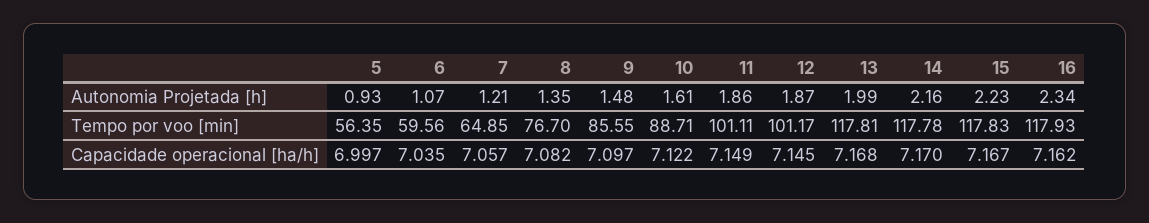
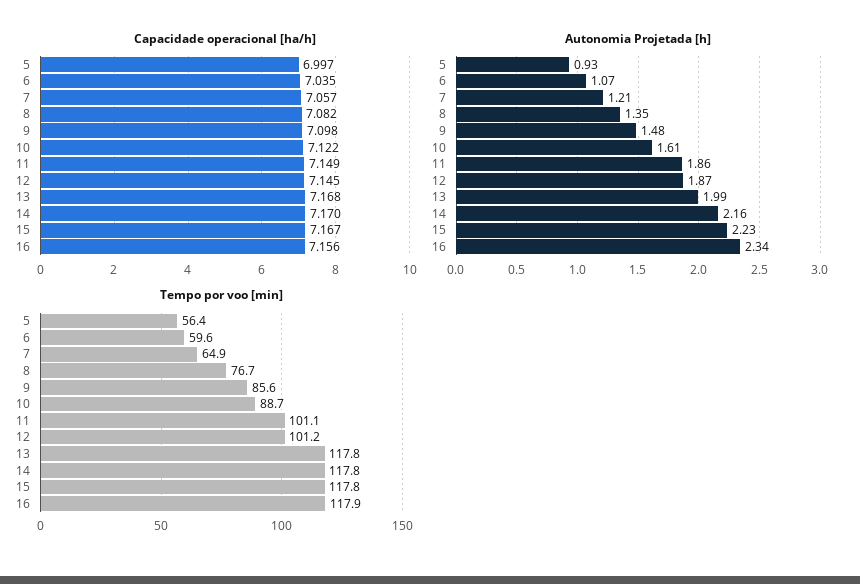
  {
    "Autonomia Projetada [h]": {
      "5": 0.93,
      "6": 1.07,
      "7": 1.21,
      "8": 1.35,
      "9": 1.48,
      "10": 1.61,
      "11": 1.86,
      "12": 1.87,
      "13": 1.99,
      "14": 2.16,
      "15": 2.23,
      "16": 2.34
    },
    "Tempo por voo [min]": {
      "5": 56.35,
      "6": 59.56,
      "7": 64.85,
      "8": 76.7,
      "9": 85.55,
      "10": 88.71,
      "11": 101.11,
      "12": 101.17,
      "13": 117.81,
      "14": 117.78,
      "15": 117.83,
      "16": 117.93
    },
    "Capacidade operacional [ha/h]": {
      "5": 6.997,
      "6": 7.035,
      "7": 7.057,
      "8": 7.082,
-     "9": 7.097,
+     "9": 7.098,
      "10": 7.122,
      "11": 7.149,
      "12": 7.145,
      "13": 7.168,
      "14": 7.17,
      "15": 7.167,
-     "16": 7.162
+     "16": 7.156
    }
  }

